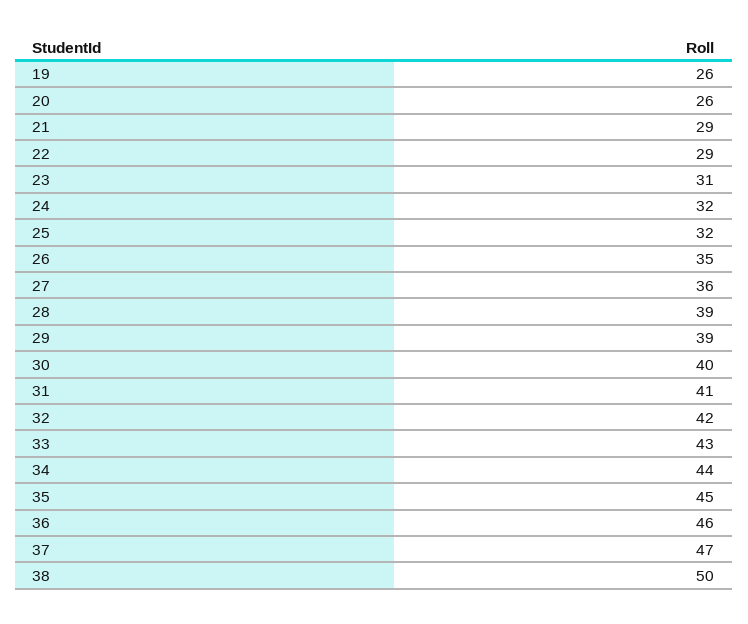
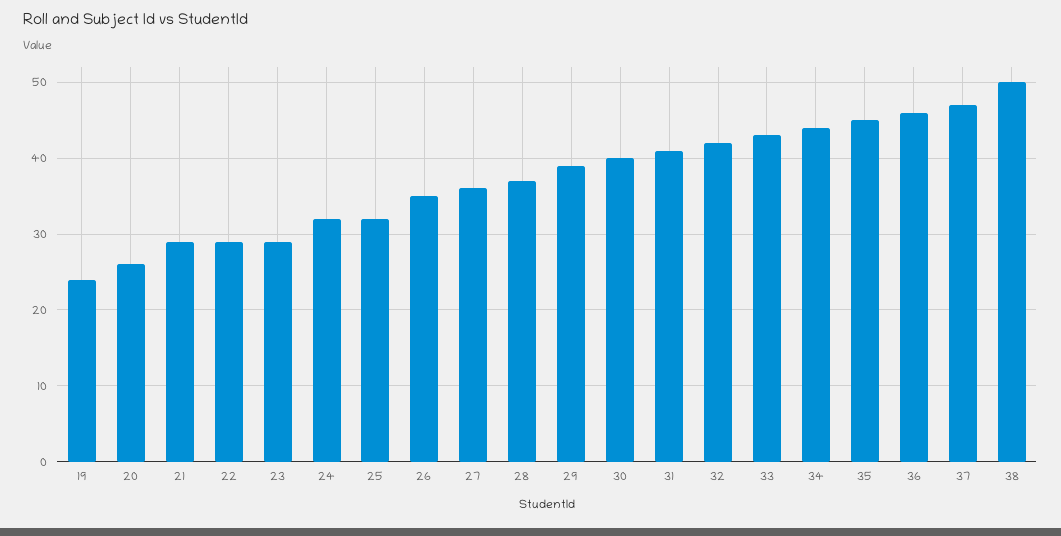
  {
-   "19": 26,
+   "19": 24,
    "20": 26,
    "21": 29,
    "22": 29,
-   "23": 31,
+   "23": 29,
    "24": 32,
    "25": 32,
    "26": 35,
    "27": 36,
-   "28": 39,
+   "28": 37,
    "29": 39,
    "30": 40,
    "31": 41,
    "32": 42,
    "33": 43,
    "34": 44,
    "35": 45,
    "36": 46,
    "37": 47,
    "38": 50
  }

